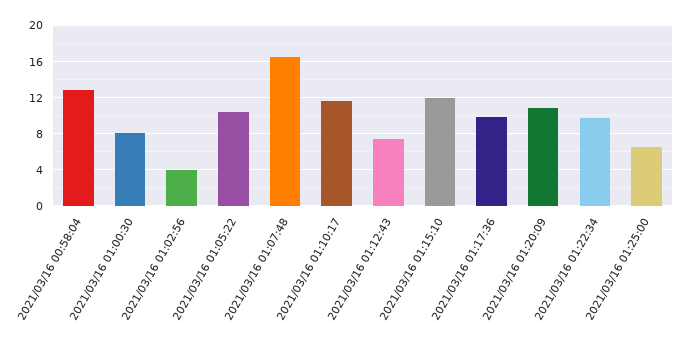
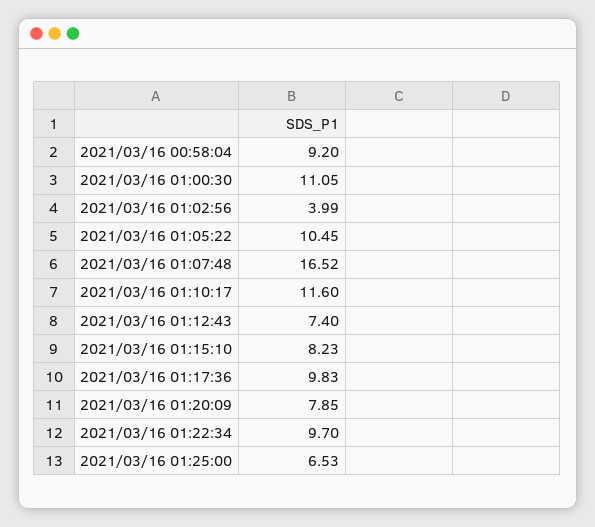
  {
-   "2021/03/16 00:58:04": 13,
+   "2021/03/16 00:58:04": 9.2,
-   "2021/03/16 01:00:30": 8,
+   "2021/03/16 01:00:30": 11.05,
    "2021/03/16 01:02:56": 3.99,
    "2021/03/16 01:05:22": 10.45,
    "2021/03/16 01:07:48": 16.52,
    "2021/03/16 01:10:17": 11.6,
    "2021/03/16 01:12:43": 7.4,
-   "2021/03/16 01:15:10": 12,
+   "2021/03/16 01:15:10": 8.23,
    "2021/03/16 01:17:36": 9.83,
-   "2021/03/16 01:20:09": 11,
+   "2021/03/16 01:20:09": 7.85,
    "2021/03/16 01:22:34": 9.7,
    "2021/03/16 01:25:00": 6.53
  }

